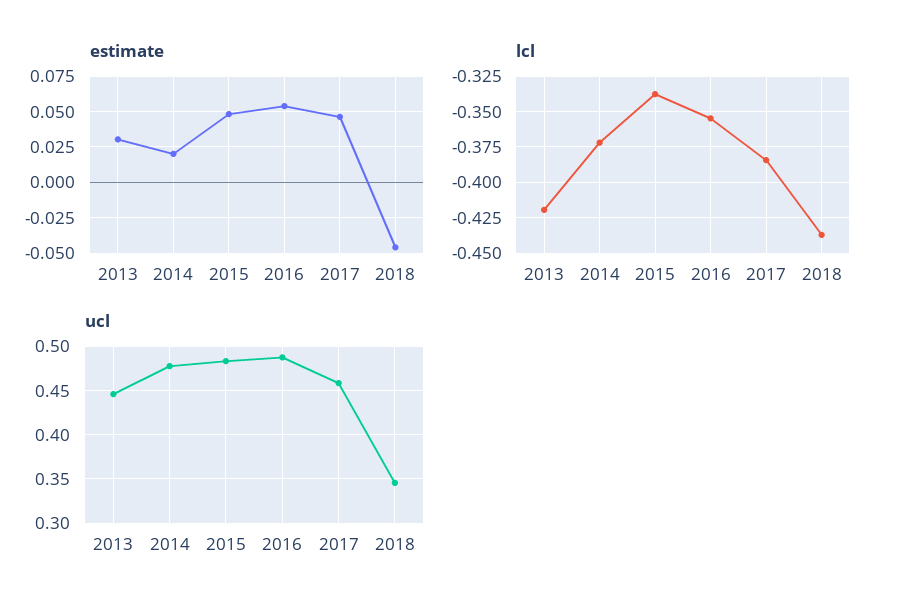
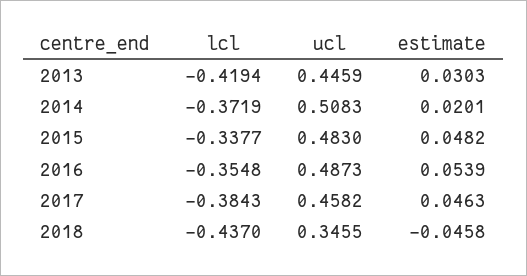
  {
    "estimate": {
      "2013": 0.0303,
      "2014": 0.0201,
      "2015": 0.0482,
      "2016": 0.0539,
      "2017": 0.0463,
      "2018": -0.0458
    },
    "lcl": {
      "2013": -0.4194,
      "2014": -0.3719,
      "2015": -0.3377,
      "2016": -0.3548,
      "2017": -0.3843,
      "2018": -0.437
    },
    "ucl": {
      "2013": 0.4459,
-     "2014": 0.48,
+     "2014": 0.5083,
      "2015": 0.483,
      "2016": 0.4873,
      "2017": 0.4582,
      "2018": 0.3455
    }
  }

